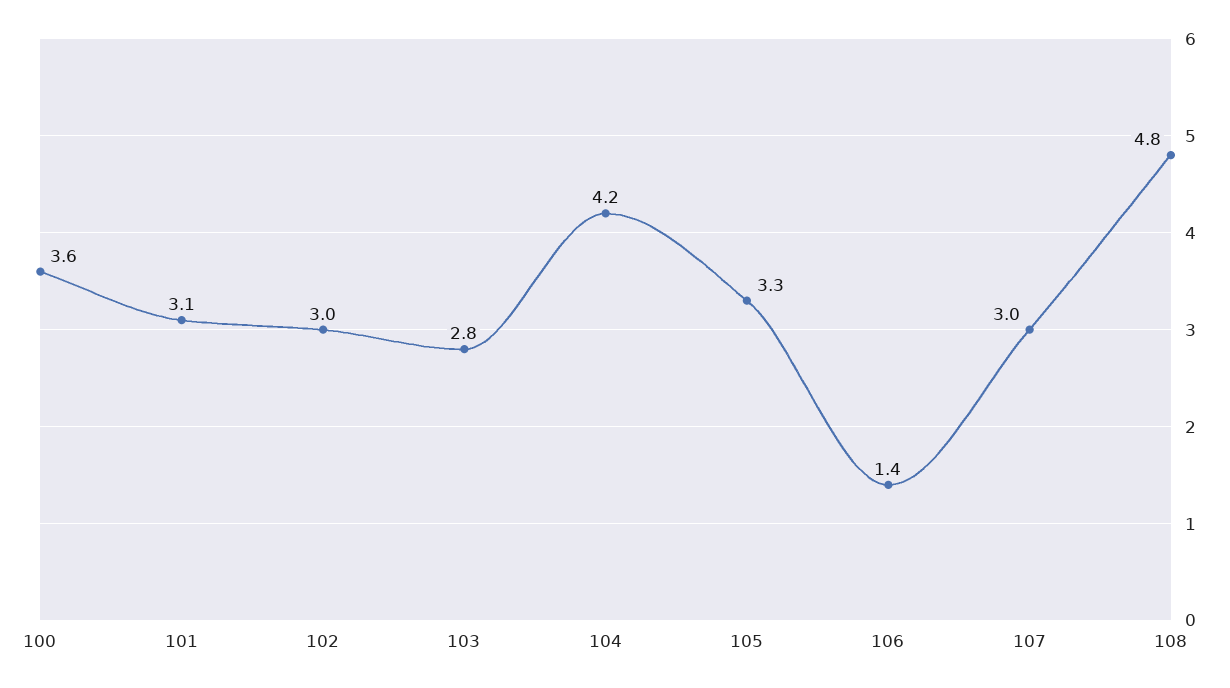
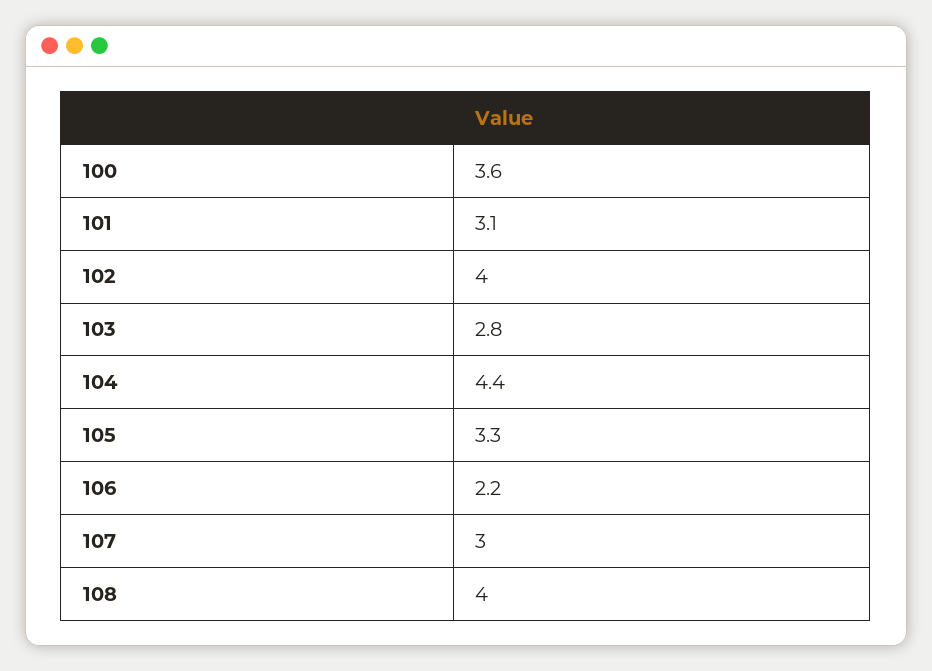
  {
    "100": 3.6,
    "101": 3.1,
-   "102": 3,
+   "102": 4,
    "103": 2.8,
-   "104": 4.2,
+   "104": 4.4,
    "105": 3.3,
-   "106": 1.4,
+   "106": 2.2,
    "107": 3,
-   "108": 4.8
+   "108": 4
  }

